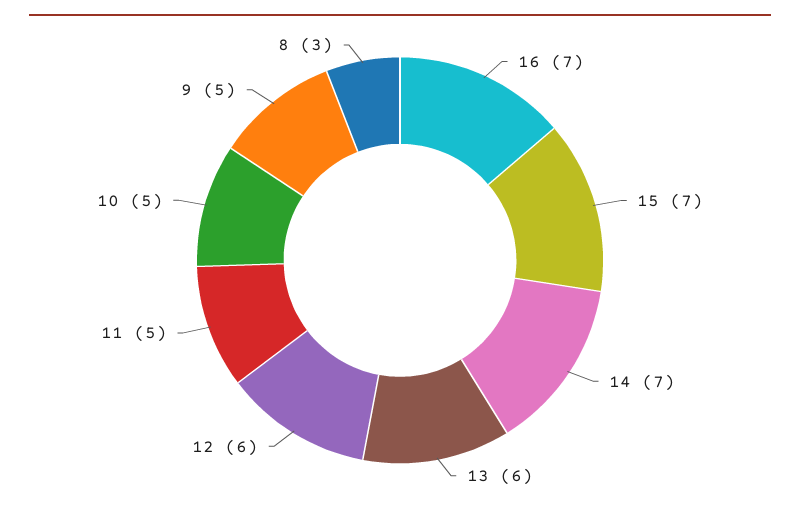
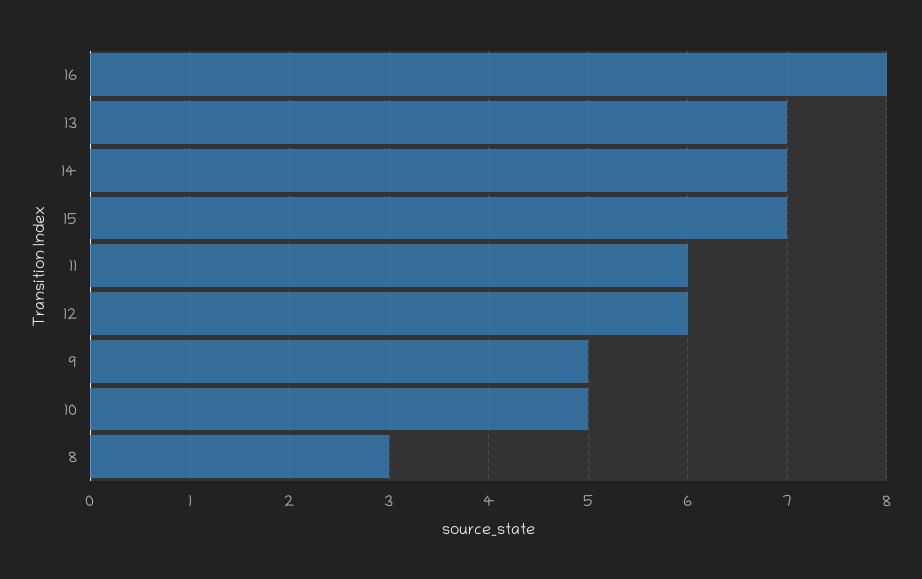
  {
-   "16": 7,
+   "16": 8,
    "15": 7,
    "14": 7,
-   "13": 6,
+   "13": 7,
    "12": 6,
-   "11": 5,
+   "11": 6,
    "10": 5,
    "9": 5,
    "8": 3
  }

